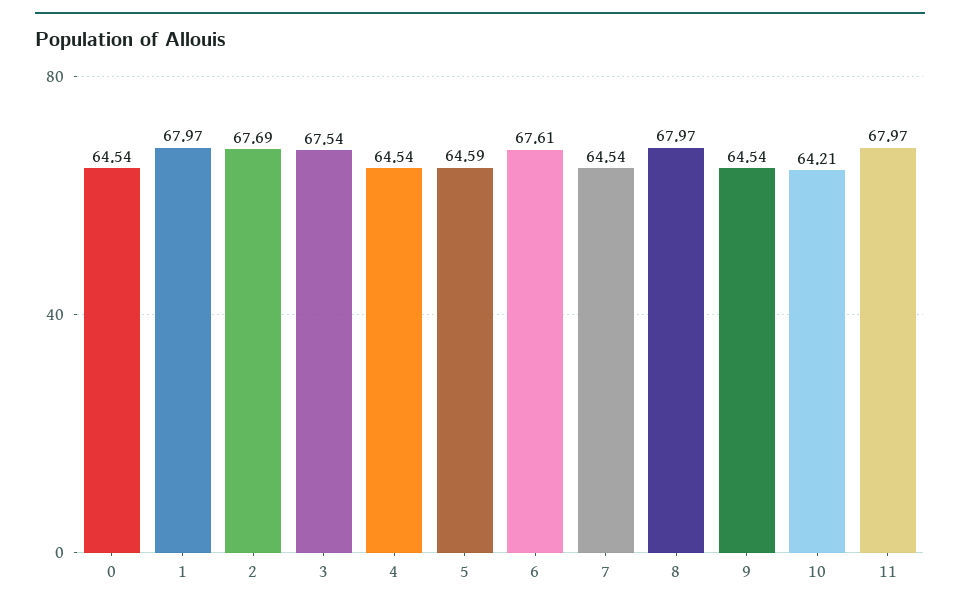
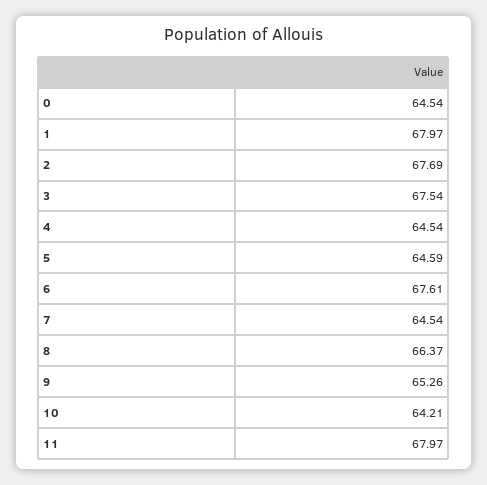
  {
    "0": 64.54,
    "1": 67.97,
    "2": 67.69,
    "3": 67.54,
    "4": 64.54,
    "5": 64.59,
    "6": 67.61,
    "7": 64.54,
-   "8": 67.97,
+   "8": 66.37,
-   "9": 64.54,
+   "9": 65.26,
    "10": 64.21,
    "11": 67.97
  }

